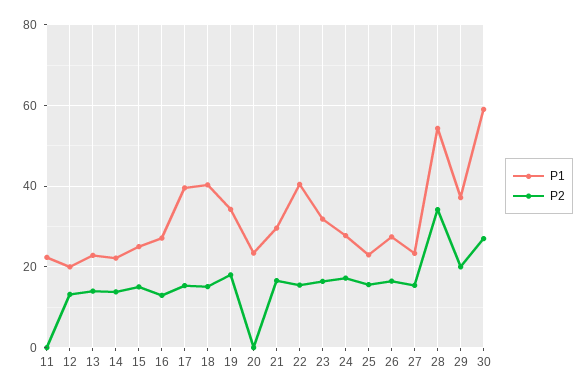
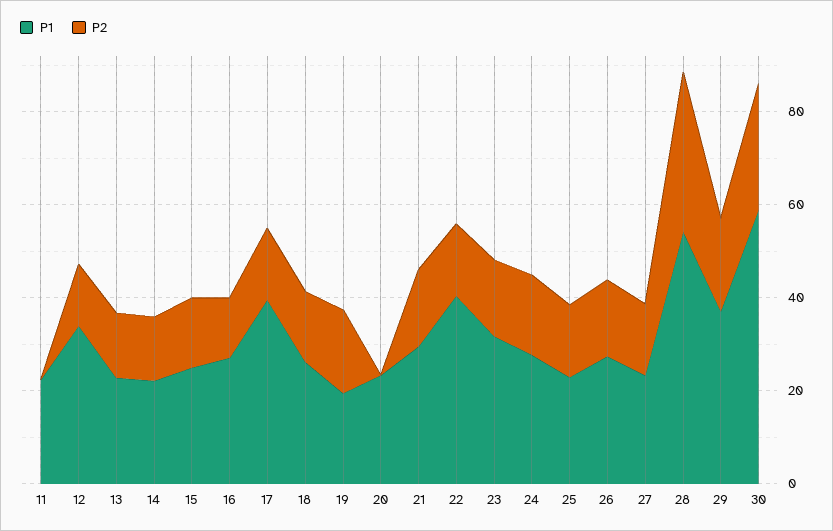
  {
    "P1": {
      "11": 22,
-     "12": 20,
+     "12": 35,
      "13": 22,
      "14": 22,
      "15": 26,
      "16": 28,
      "17": 40,
-     "18": 40,
+     "18": 25,
-     "19": 34,
+     "19": 20,
      "20": 24,
      "21": 30,
      "22": 40,
      "23": 32,
      "24": 28,
      "25": 22,
      "26": 28,
      "27": 24,
      "28": 54,
      "29": 38,
      "30": 60
    },
    "P2": {
      "11": 0,
      "12": 14,
      "13": 14,
      "14": 14,
      "15": 16,
      "16": 12,
      "17": 16,
      "18": 16,
      "19": 18,
      "20": 0,
      "21": 16,
      "22": 16,
      "23": 16,
      "24": 18,
      "25": 16,
      "26": 16,
      "27": 16,
      "28": 34,
      "29": 20,
      "30": 26
    }
  }

